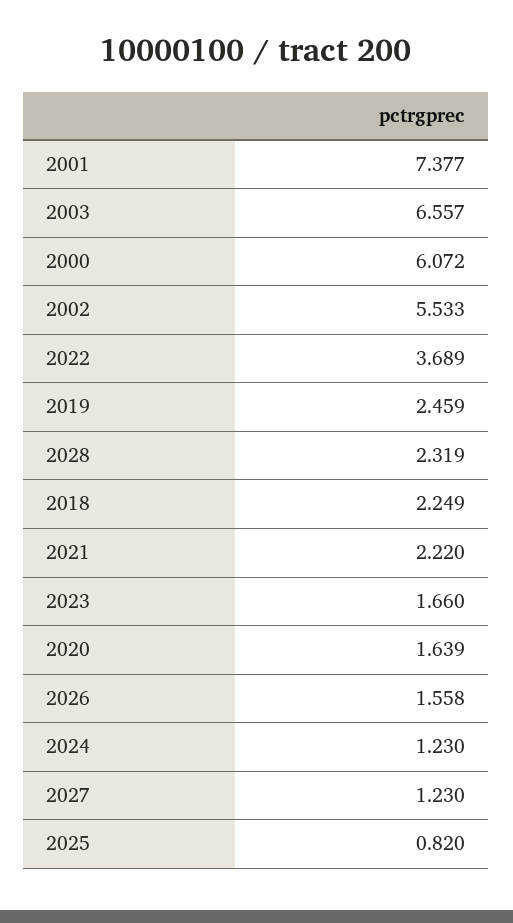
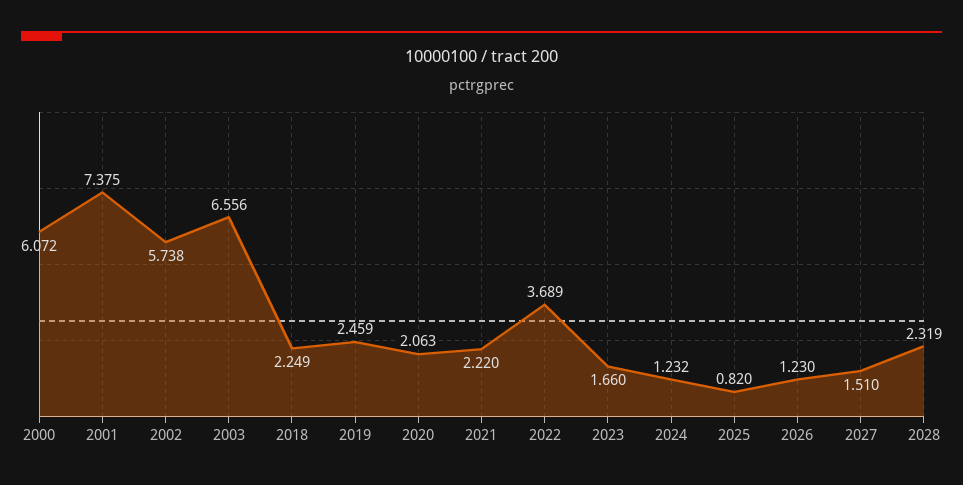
  {
-   "2001": 7.377,
+   "2001": 7.375,
-   "2003": 6.557,
+   "2003": 6.556,
    "2000": 6.072,
-   "2002": 5.533,
+   "2002": 5.738,
    "2022": 3.689,
    "2019": 2.459,
    "2028": 2.319,
    "2018": 2.249,
    "2021": 2.22,
    "2023": 1.66,
-   "2020": 1.639,
+   "2020": 2.063,
-   "2026": 1.558,
+   "2026": 1.23,
-   "2024": 1.23,
+   "2024": 1.232,
-   "2027": 1.23,
+   "2027": 1.51,
    "2025": 0.82
  }

